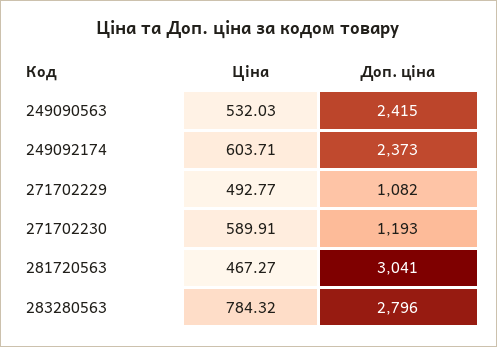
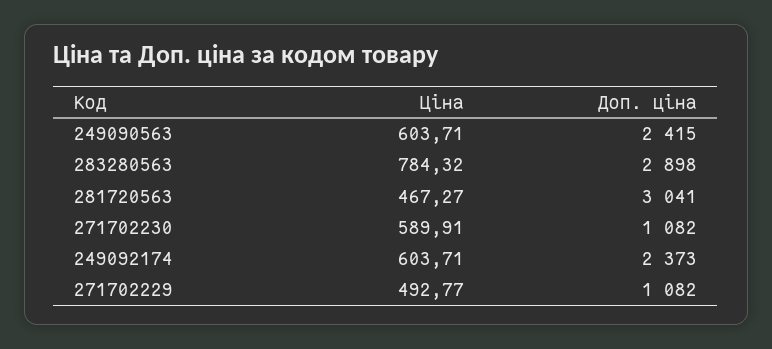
  {
    "Ціна": {
-     "249090563": 532.03,
+     "249090563": 603.71,
      "249092174": 603.71,
      "271702229": 492.77,
      "271702230": 589.91,
      "281720563": 467.27,
      "283280563": 784.32
    },
    "Доп. ціна": {
      "249090563": 2415,
      "249092174": 2373,
      "271702229": 1082,
-     "271702230": 1193,
+     "271702230": 1082,
      "281720563": 3041,
-     "283280563": 2796
+     "283280563": 2898
    }
  }

